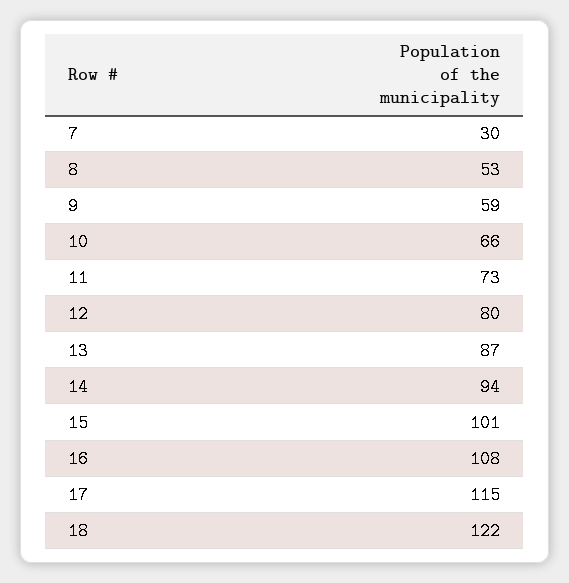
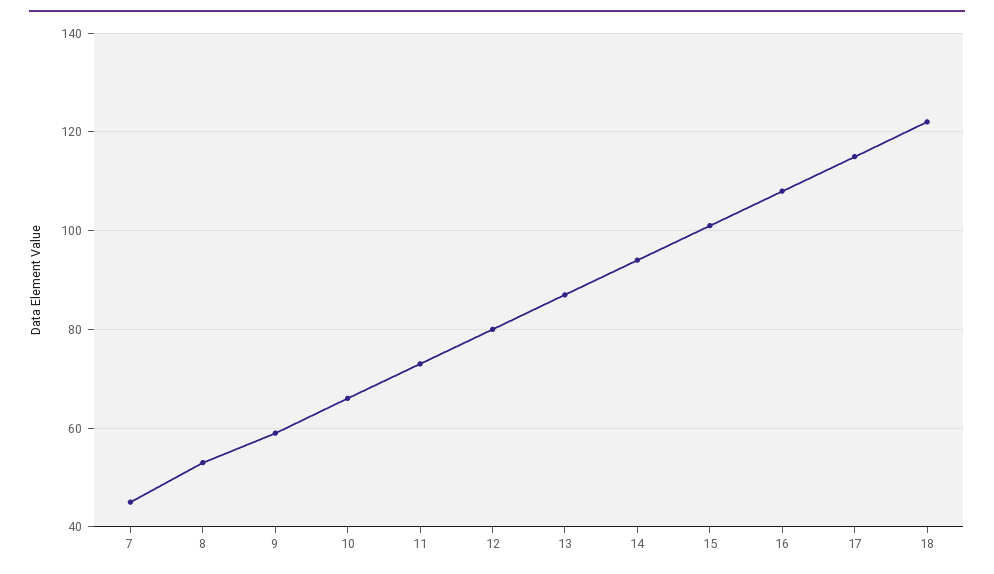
  {
-   "7": 30,
+   "7": 45,
    "8": 53,
    "9": 59,
    "10": 66,
    "11": 73,
    "12": 80,
    "13": 87,
    "14": 94,
    "15": 101,
    "16": 108,
    "17": 115,
    "18": 122
  }

